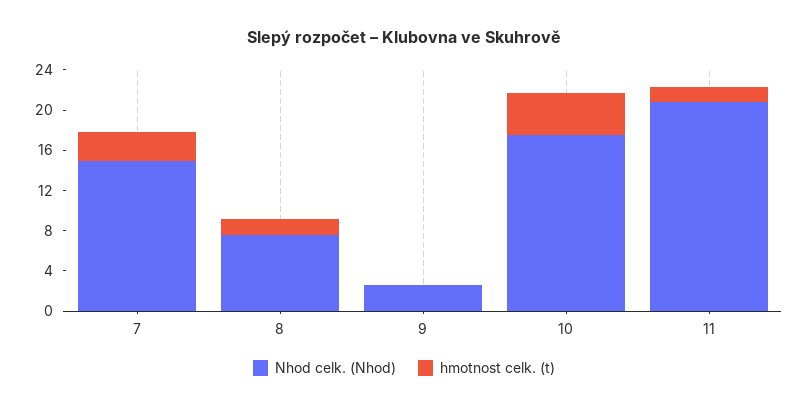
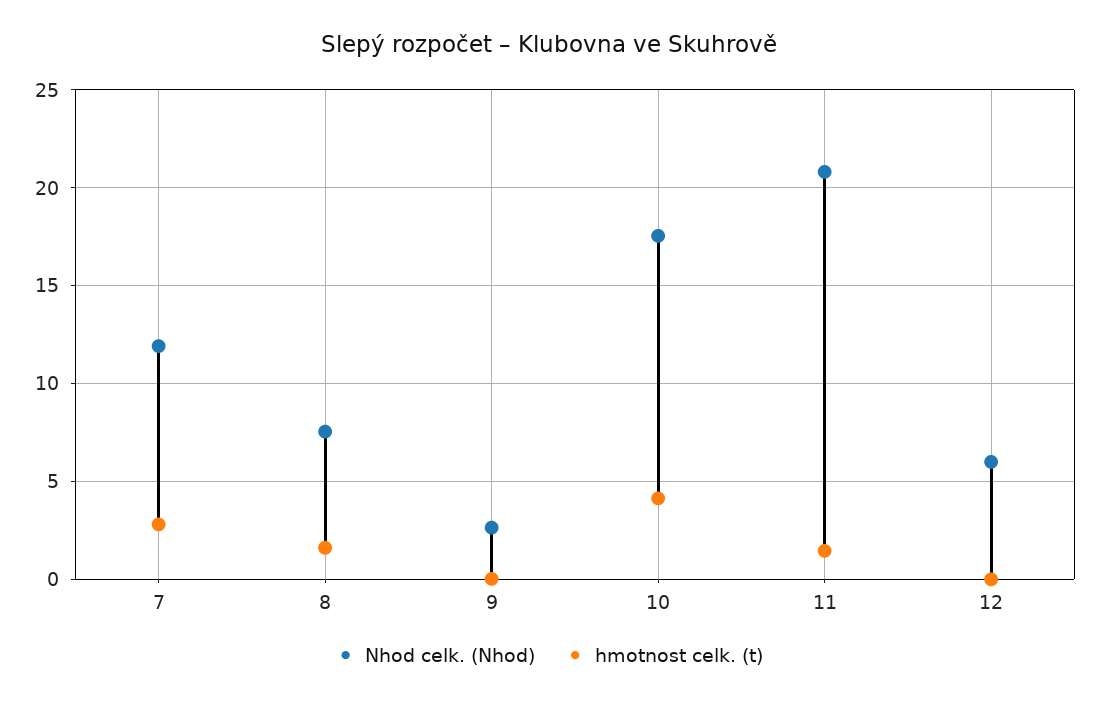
  {
    "Nhod celk. (Nhod)": {
-     "7": 15,
+     "7": 12,
      "8": 7.5,
      "9": 2.5,
      "10": 17.5,
-     "11": 21
+     "11": 21,
+     "12": 6
    },
    "hmotnost celk. (t)": {
      "7": 3,
      "8": 1.5,
      "9": 0,
      "10": 4,
-     "11": 1.5
+     "11": 1.5,
+     "12": 0
    }
  }

